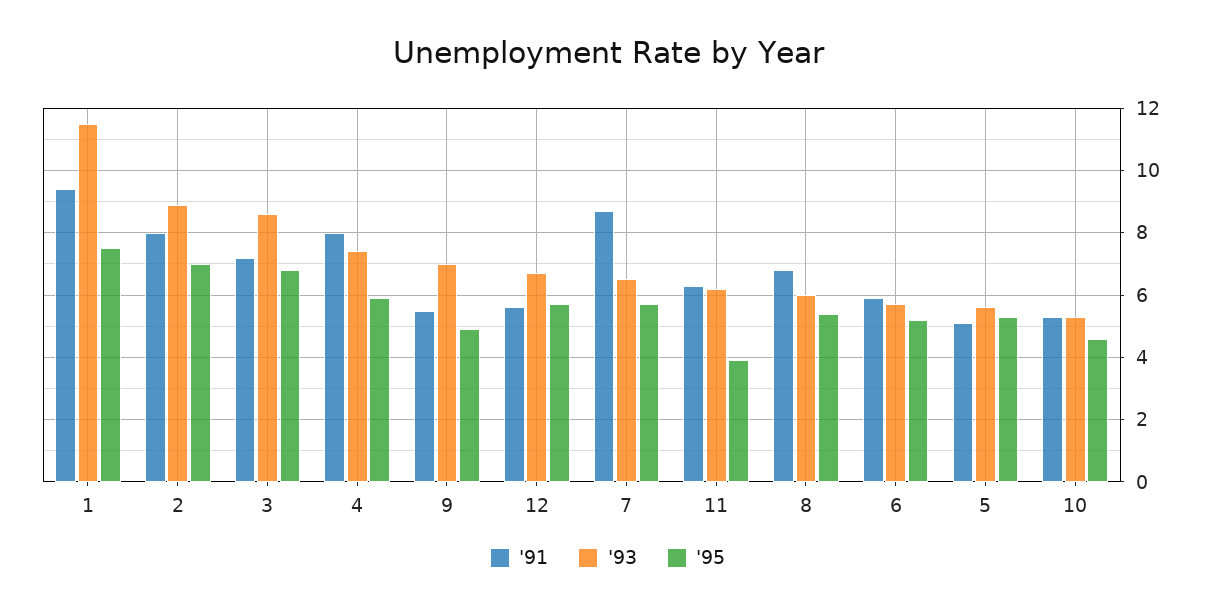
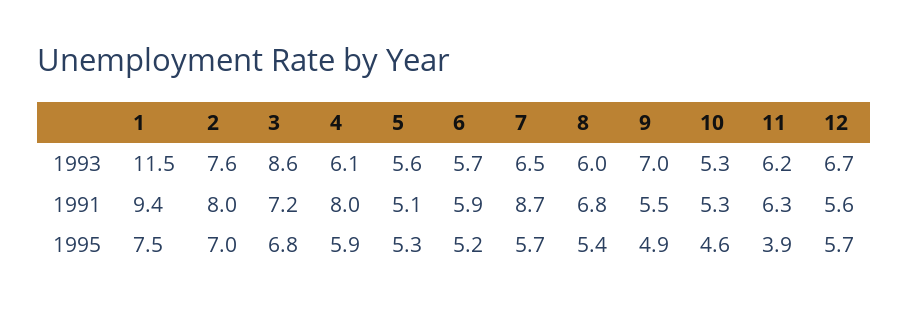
  {
    "'91": {
      "1": 9.4,
      "2": 8,
      "3": 7.2,
      "4": 8,
      "9": 5.5,
      "12": 5.6,
      "7": 8.7,
      "11": 6.3,
      "8": 6.8,
      "6": 5.9,
      "5": 5.1,
      "10": 5.3
    },
    "'93": {
      "1": 11.5,
-     "2": 9,
+     "2": 7.6,
      "3": 8.6,
-     "4": 7.5,
+     "4": 6.1,
      "9": 7,
      "12": 6.7,
      "7": 6.5,
      "11": 6.2,
      "8": 6,
      "6": 5.7,
      "5": 5.6,
      "10": 5.3
    },
    "'95": {
      "1": 7.5,
      "2": 7,
      "3": 6.8,
      "4": 5.9,
      "9": 4.9,
      "12": 5.7,
      "7": 5.7,
      "11": 3.9,
      "8": 5.4,
      "6": 5.2,
      "5": 5.3,
      "10": 4.6
    }
  }

